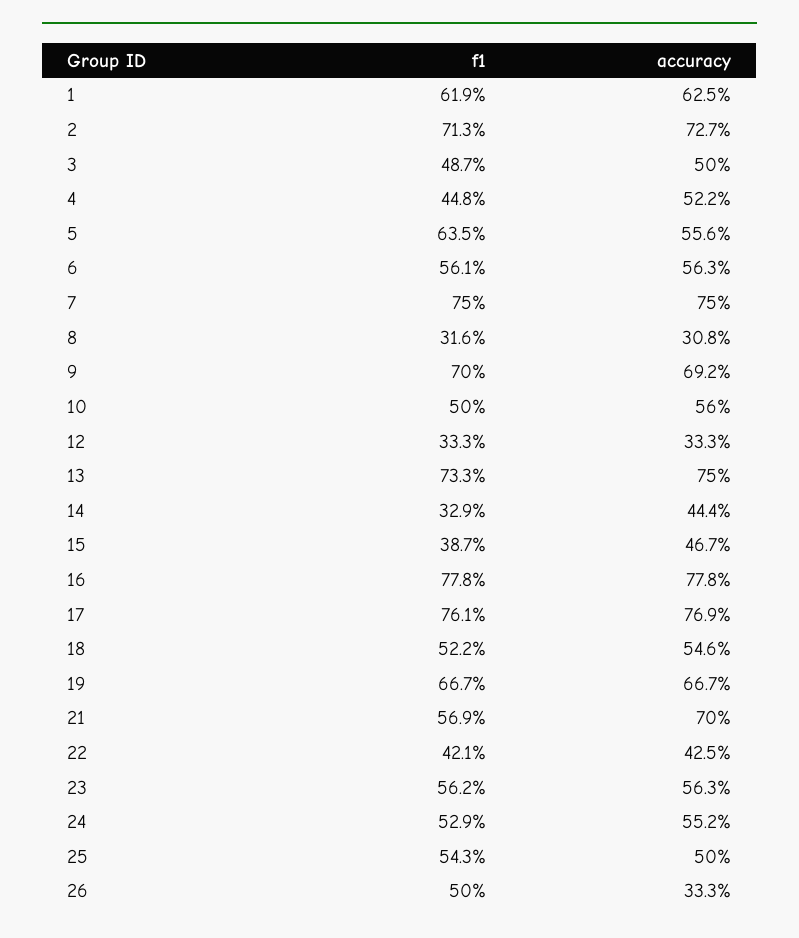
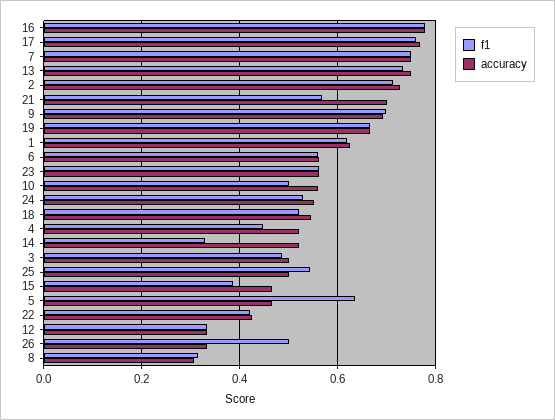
  {
    "f1": {
      "1": 0.619,
      "2": 0.713,
      "3": 0.487,
      "4": 0.448,
      "5": 0.635,
      "6": 0.561,
      "7": 0.75,
      "8": 0.316,
      "9": 0.7,
      "10": 0.5,
      "12": 0.333,
      "13": 0.733,
      "14": 0.329,
      "15": 0.387,
      "16": 0.778,
      "17": 0.761,
      "18": 0.522,
      "19": 0.667,
      "21": 0.569,
      "22": 0.421,
      "23": 0.562,
      "24": 0.529,
      "25": 0.543,
      "26": 0.5
    },
    "accuracy": {
      "1": 0.625,
      "2": 0.727,
      "3": 0.5,
      "4": 0.522,
-     "5": 0.556,
+     "5": 0.46,
      "6": 0.563,
      "7": 0.75,
      "8": 0.308,
      "9": 0.692,
      "10": 0.56,
      "12": 0.333,
      "13": 0.75,
-     "14": 0.444,
+     "14": 0.52,
      "15": 0.467,
      "16": 0.778,
      "17": 0.769,
      "18": 0.546,
      "19": 0.667,
      "21": 0.7,
      "22": 0.425,
      "23": 0.563,
      "24": 0.552,
      "25": 0.5,
      "26": 0.333
    }
  }

